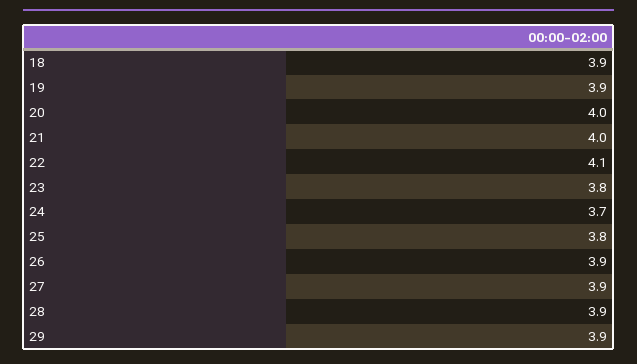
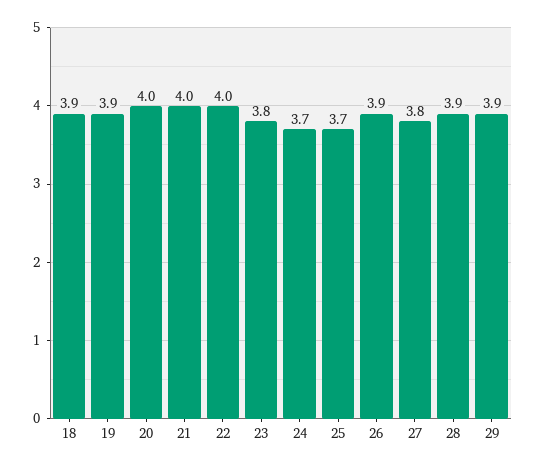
  {
    "18": 3.9,
    "19": 3.9,
    "20": 4,
    "21": 4,
-   "22": 4.1,
+   "22": 4,
    "23": 3.8,
    "24": 3.7,
-   "25": 3.8,
+   "25": 3.7,
    "26": 3.9,
-   "27": 3.9,
+   "27": 3.8,
    "28": 3.9,
    "29": 3.9
  }

